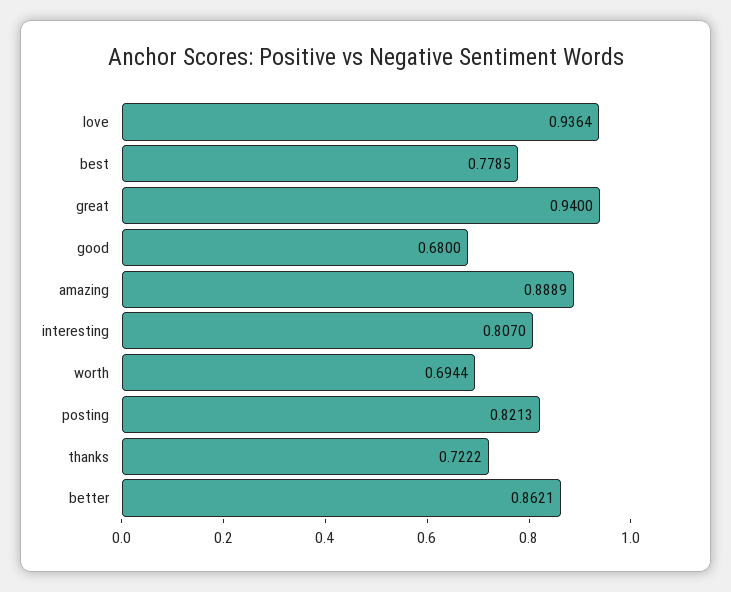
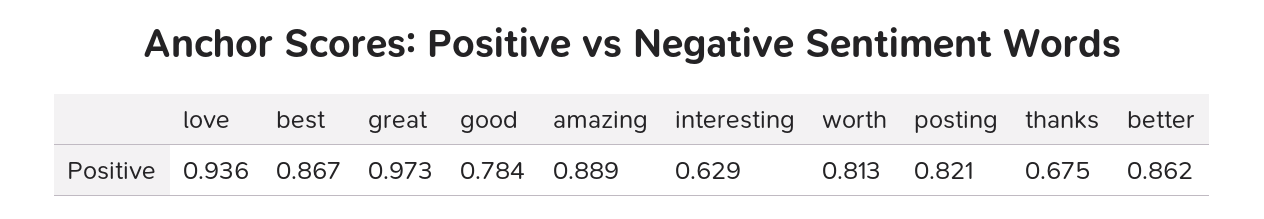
  {
    "love": 0.9364,
-   "best": 0.7785,
+   "best": 0.867,
-   "great": 0.94,
+   "great": 0.973,
-   "good": 0.68,
+   "good": 0.784,
    "amazing": 0.8889,
-   "interesting": 0.807,
+   "interesting": 0.629,
-   "worth": 0.6944,
+   "worth": 0.813,
    "posting": 0.8213,
-   "thanks": 0.7222,
+   "thanks": 0.675,
    "better": 0.8621
  }

